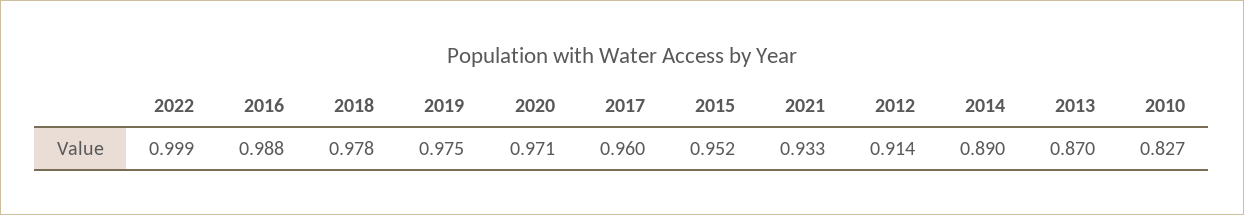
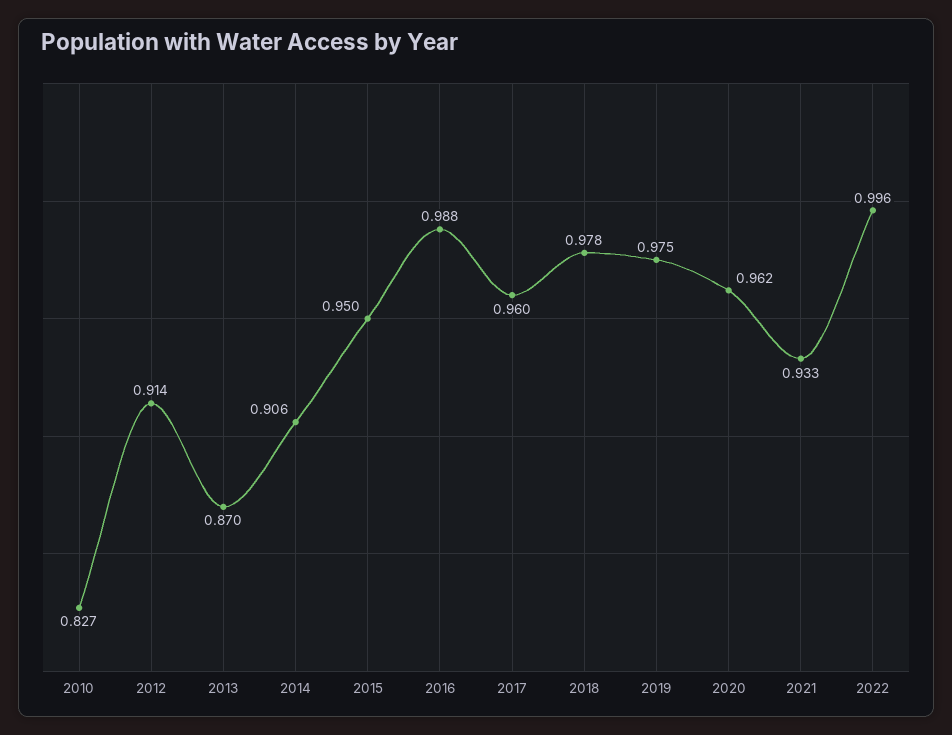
  {
-   "2022": 0.999,
+   "2022": 0.996,
    "2016": 0.988,
    "2018": 0.978,
    "2019": 0.975,
-   "2020": 0.971,
+   "2020": 0.962,
    "2017": 0.96,
-   "2015": 0.952,
+   "2015": 0.95,
    "2021": 0.933,
    "2012": 0.914,
-   "2014": 0.89,
+   "2014": 0.906,
    "2013": 0.87,
    "2010": 0.827
  }

